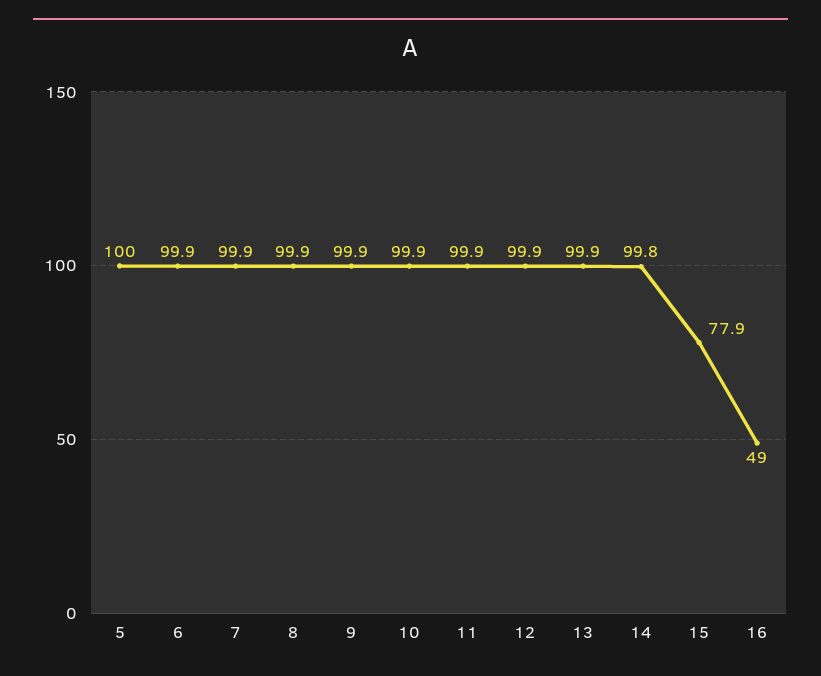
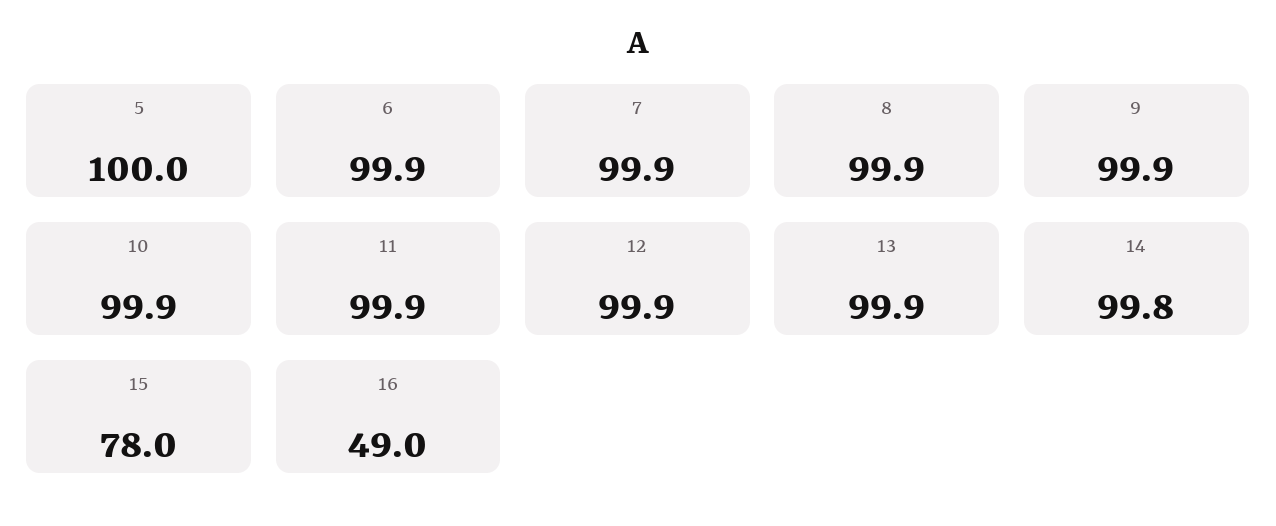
  {
    "5": 100,
    "6": 99.9,
    "7": 99.9,
    "8": 99.9,
    "9": 99.9,
    "10": 99.9,
    "11": 99.9,
    "12": 99.9,
    "13": 99.9,
    "14": 99.8,
-   "15": 77.9,
+   "15": 78,
    "16": 49
  }

